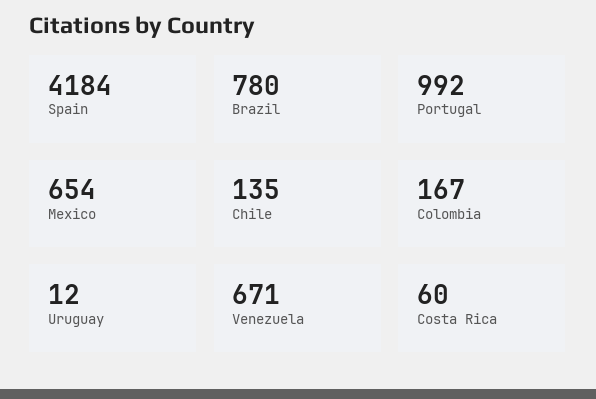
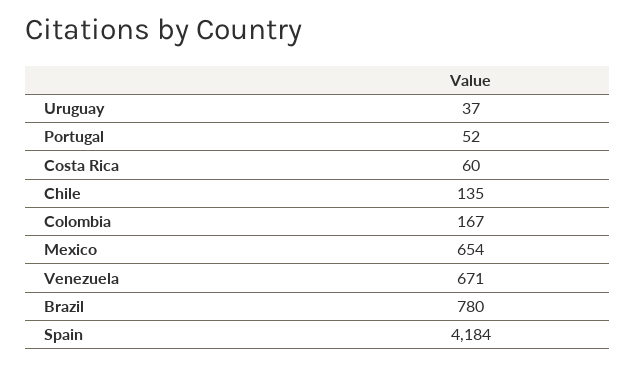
  {
    "Spain": 4184,
    "Brazil": 780,
-   "Portugal": 992,
+   "Portugal": 52,
    "Mexico": 654,
    "Chile": 135,
    "Colombia": 167,
-   "Uruguay": 12,
+   "Uruguay": 37,
    "Venezuela": 671,
    "Costa Rica": 60
  }

